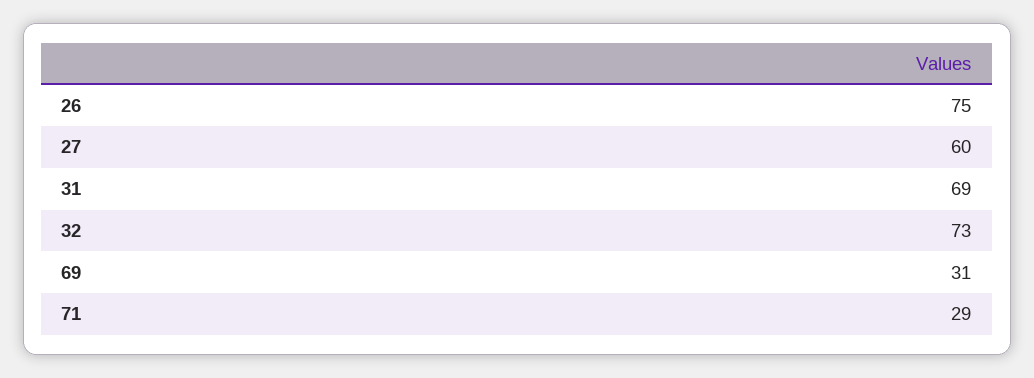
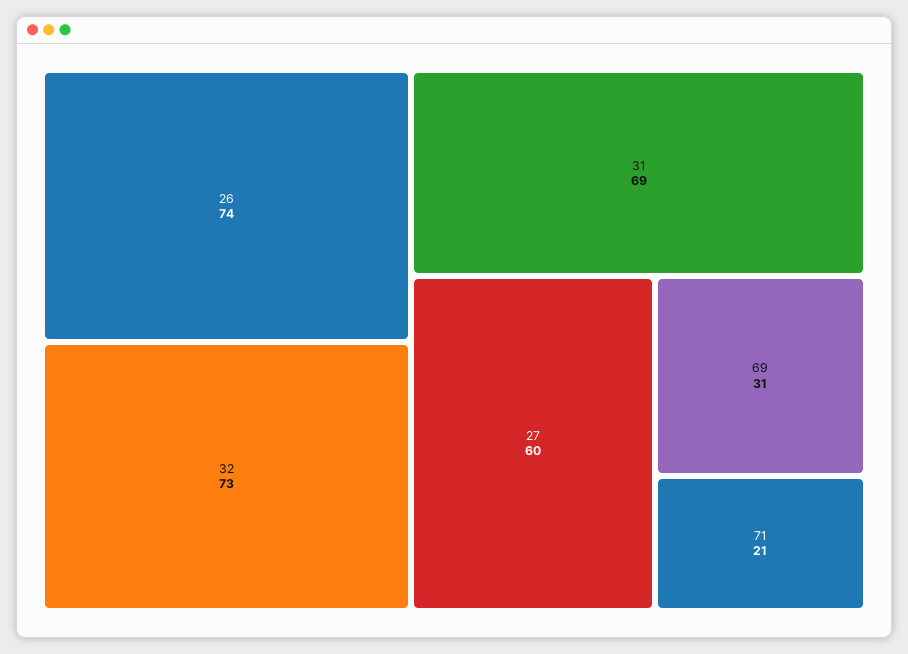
  {
-   "26": 75,
+   "26": 74,
    "27": 60,
    "31": 69,
    "32": 73,
    "69": 31,
-   "71": 29
+   "71": 21
  }

